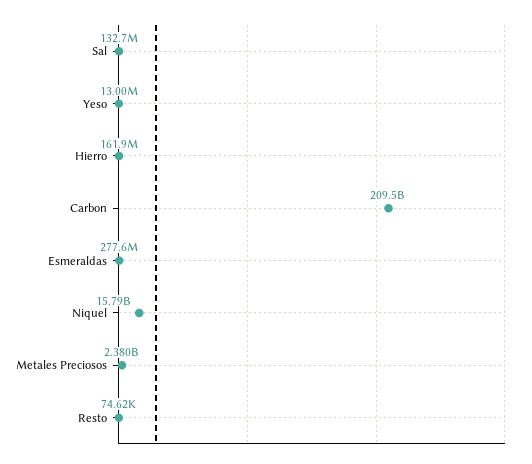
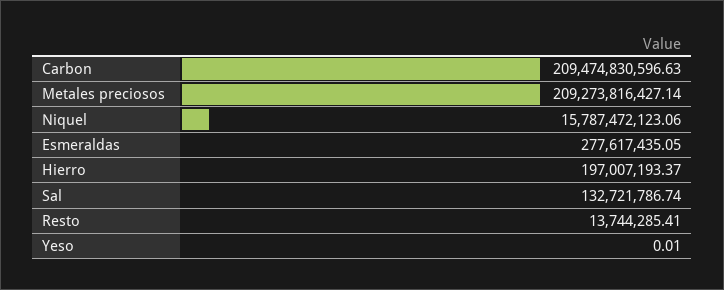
  {
    "Sal": 132721786.74,
-   "Yeso": 13000000,
+   "Yeso": 0.01,
-   "Hierro": 161900000,
+   "Hierro": 197007193.37,
    "Carbon": 209474830596.63,
    "Esmeraldas": 277617435.05,
    "Niquel": 15787472123.06,
-   "Metales Preciosos": 2380000000,
+   "Metales Preciosos": 209273816427.14,
-   "Resto": 74620
+   "Resto": 13744285.41
  }

